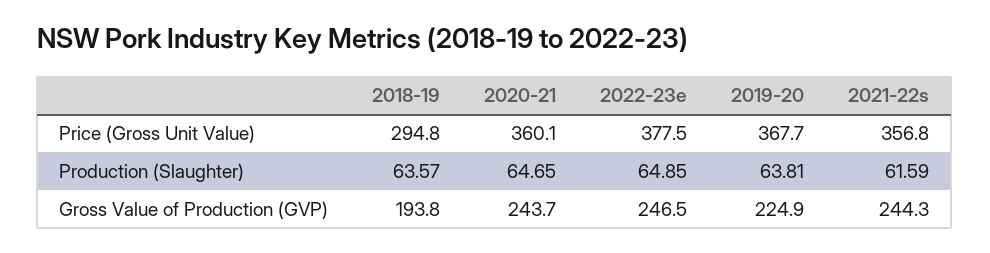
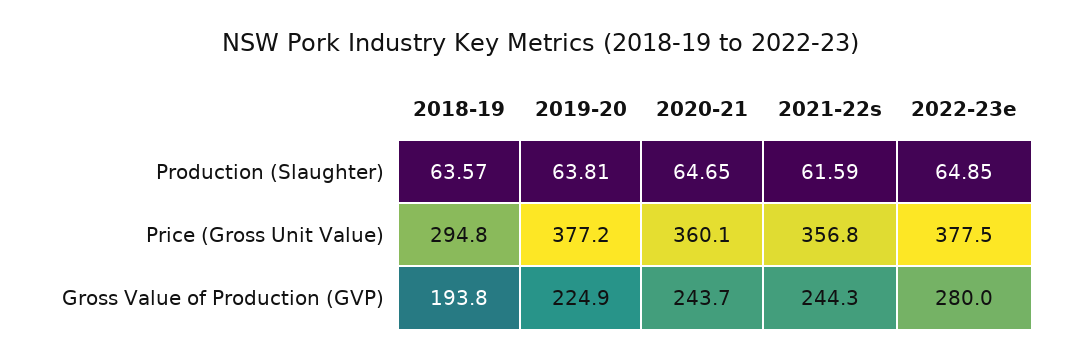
  {
    "2018-19": {
      "Price (Gross Unit Value)": 294.8,
      "Production (Slaughter)": 63.57,
      "Gross Value of Production (GVP)": 193.8
    },
    "2020-21": {
      "Price (Gross Unit Value)": 360.1,
      "Production (Slaughter)": 64.65,
      "Gross Value of Production (GVP)": 243.7
    },
    "2022-23e": {
      "Price (Gross Unit Value)": 377.5,
      "Production (Slaughter)": 64.85,
-     "Gross Value of Production (GVP)": 246.5
+     "Gross Value of Production (GVP)": 280
    },
    "2019-20": {
-     "Price (Gross Unit Value)": 367.7,
+     "Price (Gross Unit Value)": 377.2,
      "Production (Slaughter)": 63.81,
      "Gross Value of Production (GVP)": 224.9
    },
    "2021-22s": {
      "Price (Gross Unit Value)": 356.8,
      "Production (Slaughter)": 61.59,
      "Gross Value of Production (GVP)": 244.3
    }
  }

